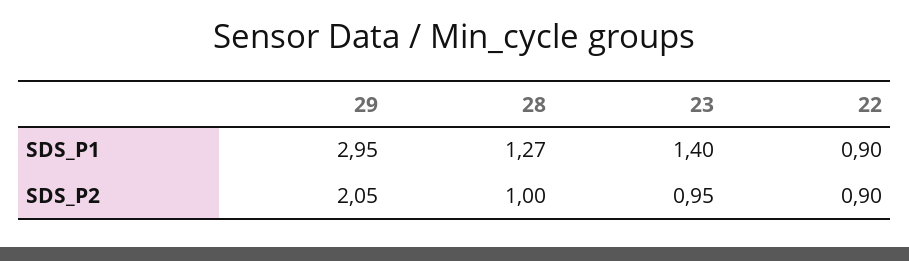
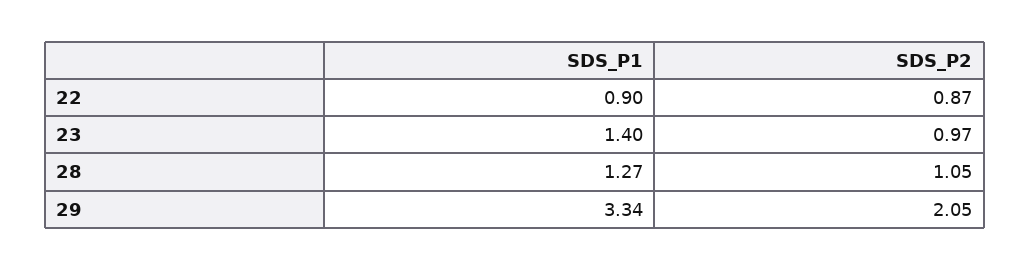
  {
    "29": {
-     "SDS_P1": 2.95,
+     "SDS_P1": 3.34,
      "SDS_P2": 2.05
    },
    "28": {
      "SDS_P1": 1.27,
-     "SDS_P2": 1
+     "SDS_P2": 1.05
    },
    "23": {
      "SDS_P1": 1.4,
-     "SDS_P2": 0.95
+     "SDS_P2": 0.97
    },
    "22": {
      "SDS_P1": 0.9,
-     "SDS_P2": 0.9
+     "SDS_P2": 0.87
    }
  }

